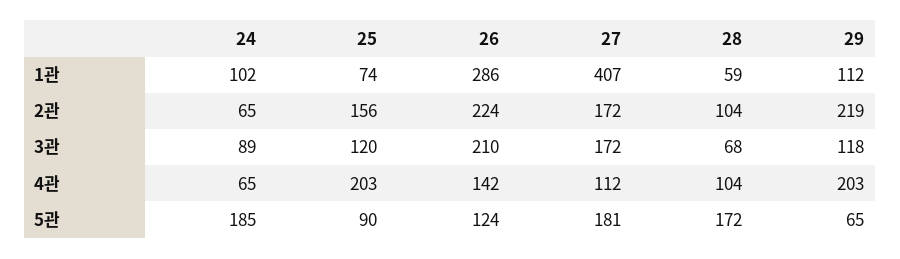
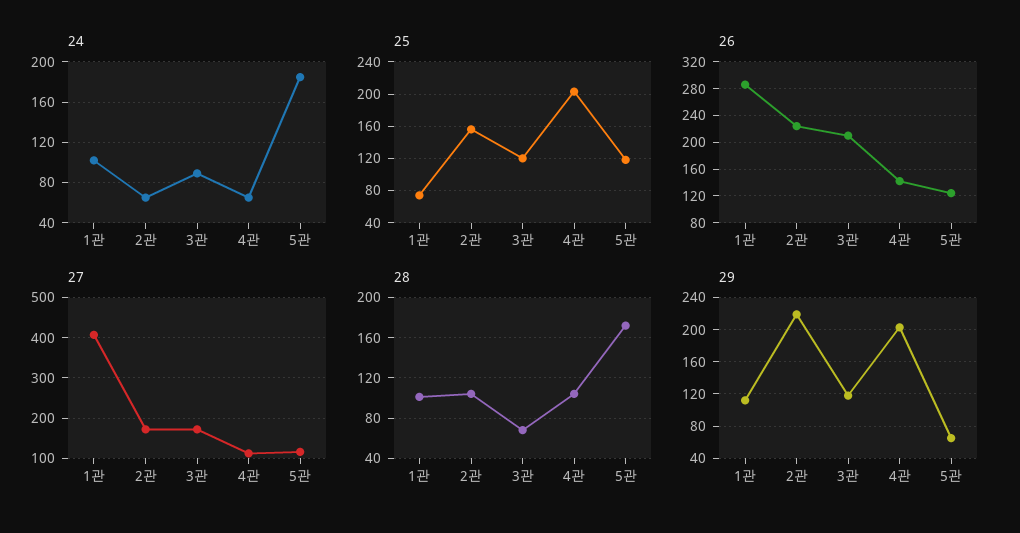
  {
    "24": {
      "1관": 102,
      "2관": 65,
      "3관": 89,
      "4관": 65,
      "5관": 185
    },
    "25": {
      "1관": 74,
      "2관": 156,
      "3관": 120,
      "4관": 203,
-     "5관": 90
+     "5관": 120
    },
    "26": {
      "1관": 286,
      "2관": 224,
      "3관": 210,
      "4관": 142,
      "5관": 124
    },
    "27": {
      "1관": 407,
      "2관": 172,
      "3관": 172,
      "4관": 112,
-     "5관": 181
+     "5관": 120
    },
    "28": {
-     "1관": 59,
+     "1관": 100,
      "2관": 104,
      "3관": 68,
      "4관": 104,
      "5관": 172
    },
    "29": {
      "1관": 112,
      "2관": 219,
      "3관": 118,
      "4관": 203,
      "5관": 65
    }
  }

